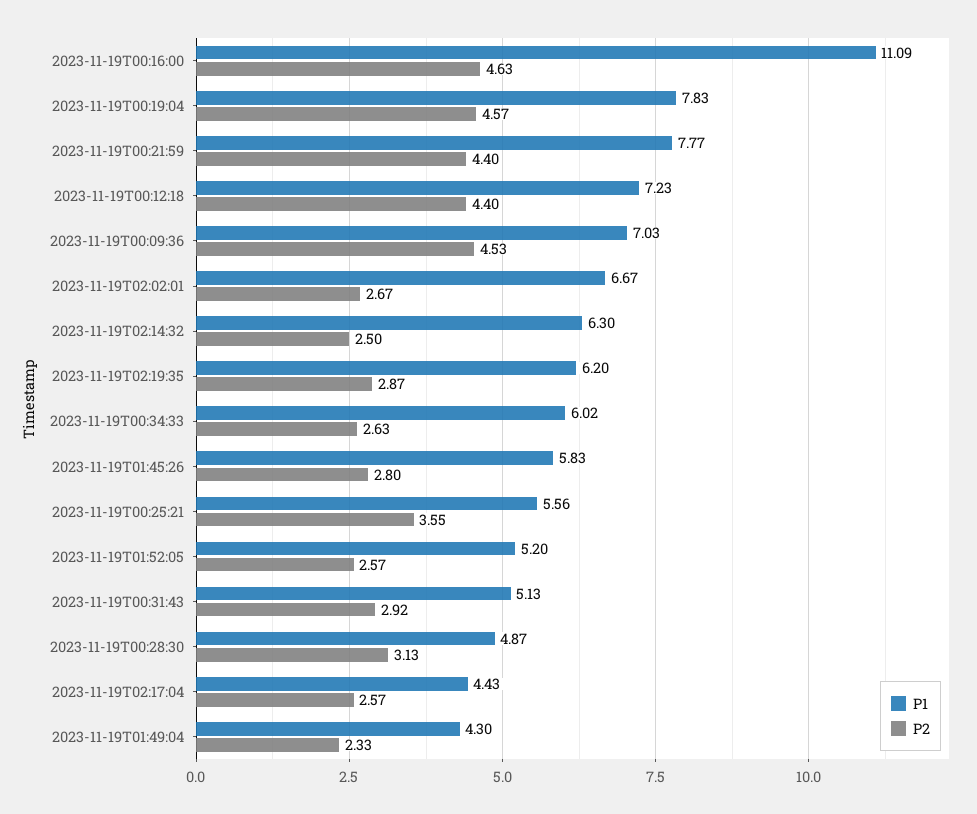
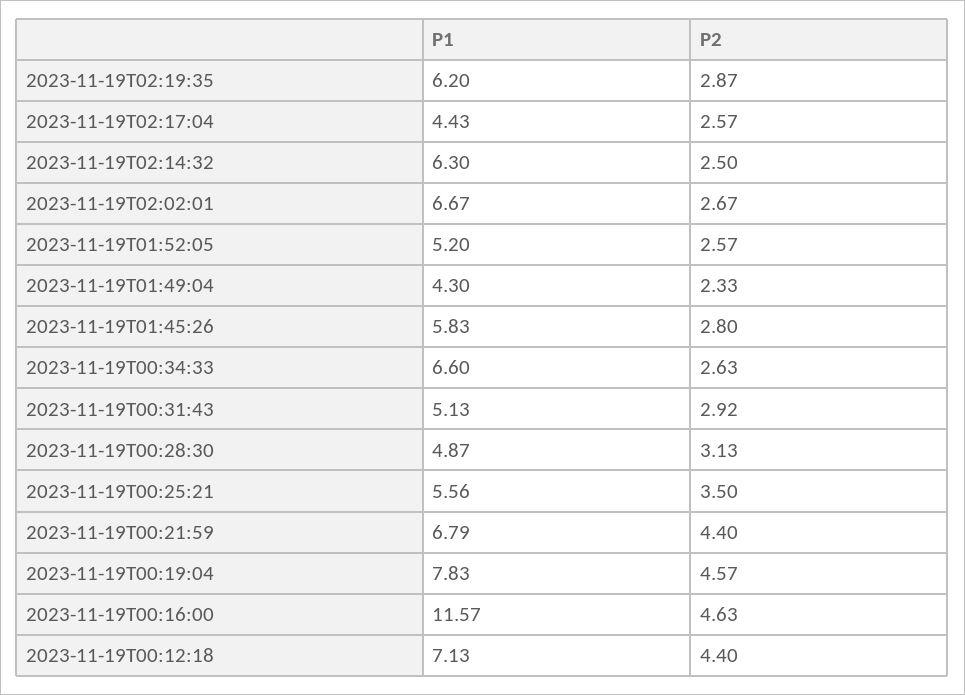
  {
    "P1": {
-     "2023-11-19T00:16:00": 11.09,
+     "2023-11-19T00:16:00": 11.57,
      "2023-11-19T00:19:04": 7.83,
-     "2023-11-19T00:21:59": 7.77,
+     "2023-11-19T00:21:59": 6.79,
-     "2023-11-19T00:12:18": 7.23,
+     "2023-11-19T00:12:18": 7.13,
-     "2023-11-19T00:09:36": 7.03,
      "2023-11-19T02:02:01": 6.67,
      "2023-11-19T02:14:32": 6.3,
      "2023-11-19T02:19:35": 6.2,
-     "2023-11-19T00:34:33": 6.02,
+     "2023-11-19T00:34:33": 6.6,
      "2023-11-19T01:45:26": 5.83,
      "2023-11-19T00:25:21": 5.56,
      "2023-11-19T01:52:05": 5.2,
      "2023-11-19T00:31:43": 5.13,
      "2023-11-19T00:28:30": 4.87,
      "2023-11-19T02:17:04": 4.43,
      "2023-11-19T01:49:04": 4.3
    },
    "P2": {
      "2023-11-19T00:16:00": 4.63,
      "2023-11-19T00:19:04": 4.57,
      "2023-11-19T00:21:59": 4.4,
      "2023-11-19T00:12:18": 4.4,
-     "2023-11-19T00:09:36": 4.53,
      "2023-11-19T02:02:01": 2.67,
      "2023-11-19T02:14:32": 2.5,
      "2023-11-19T02:19:35": 2.87,
      "2023-11-19T00:34:33": 2.63,
      "2023-11-19T01:45:26": 2.8,
-     "2023-11-19T00:25:21": 3.55,
+     "2023-11-19T00:25:21": 3.5,
      "2023-11-19T01:52:05": 2.57,
      "2023-11-19T00:31:43": 2.92,
      "2023-11-19T00:28:30": 3.13,
      "2023-11-19T02:17:04": 2.57,
      "2023-11-19T01:49:04": 2.33
    }
  }

